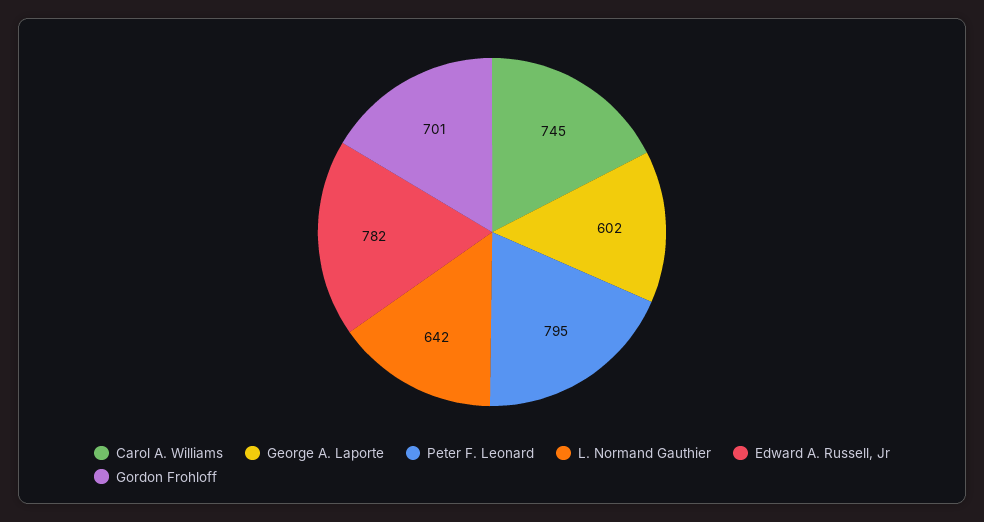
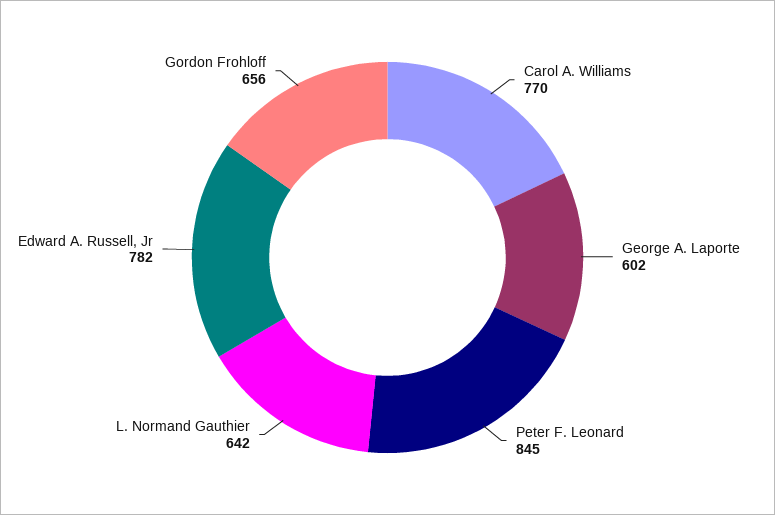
  {
-   "Carol A. Williams": 745,
+   "Carol A. Williams": 770,
    "George A. Laporte": 602,
-   "Peter F. Leonard": 795,
+   "Peter F. Leonard": 845,
    "L. Normand Gauthier": 642,
    "Edward A. Russell, Jr": 782,
-   "Gordon Frohloff": 701
+   "Gordon Frohloff": 656
  }

